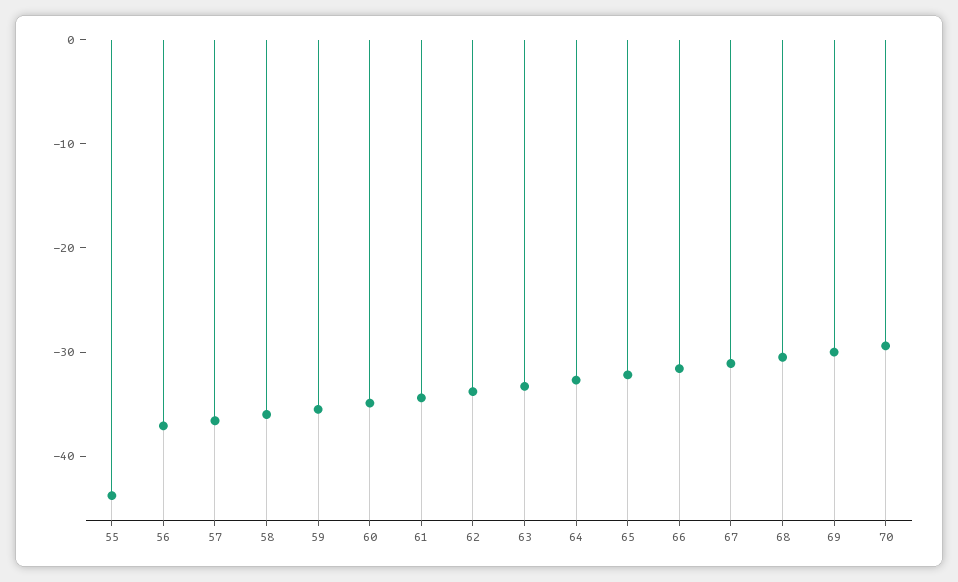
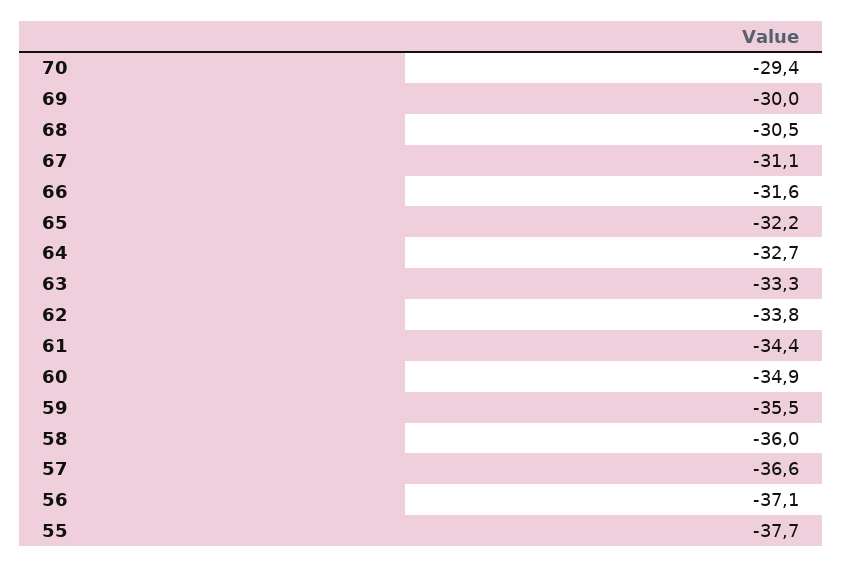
  {
-   "55": -44,
+   "55": -37.7,
    "56": -37.1,
    "57": -36.6,
    "58": -36,
    "59": -35.5,
    "60": -34.9,
    "61": -34.4,
    "62": -33.8,
    "63": -33.3,
    "64": -32.7,
    "65": -32.2,
    "66": -31.6,
    "67": -31.1,
    "68": -30.5,
    "69": -30,
    "70": -29.4
  }

